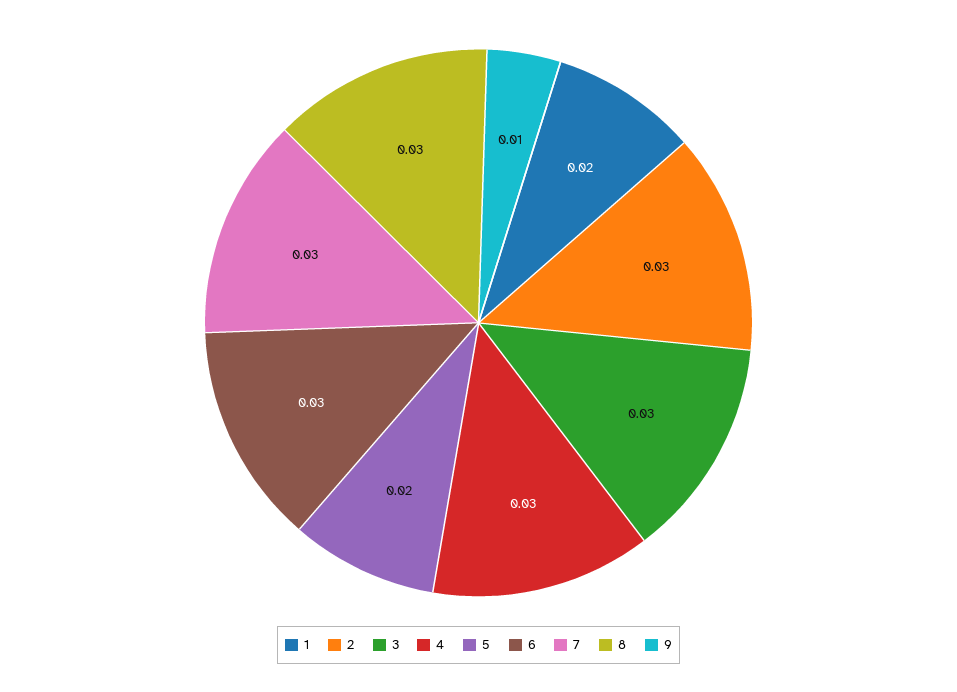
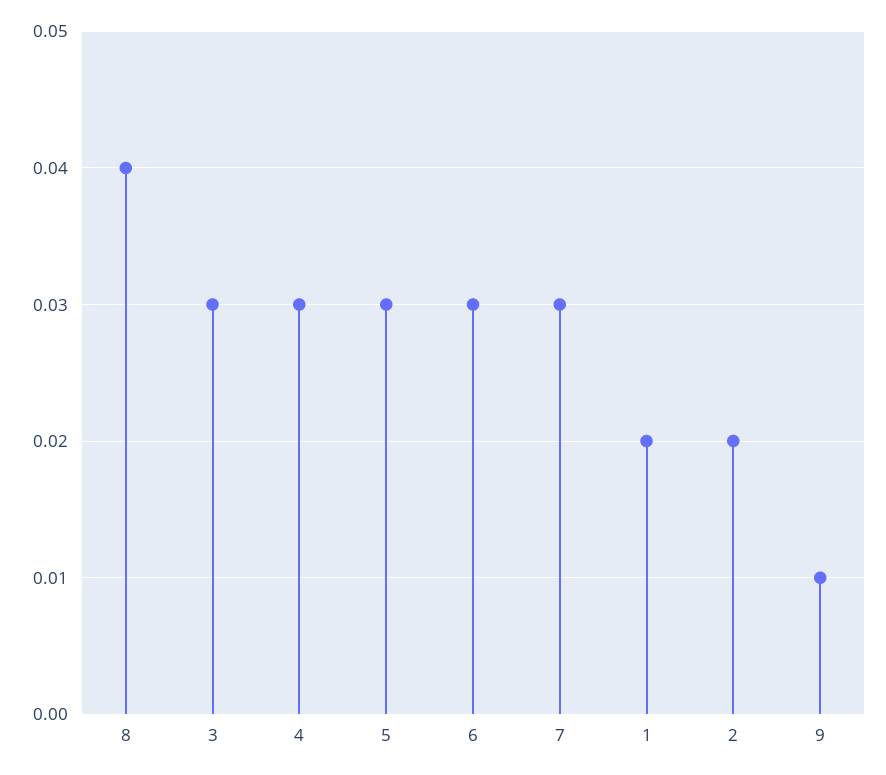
  {
    "1": 0.02,
-   "2": 0.03,
+   "2": 0.02,
    "3": 0.03,
    "4": 0.03,
-   "5": 0.02,
+   "5": 0.03,
    "6": 0.03,
    "7": 0.03,
-   "8": 0.03,
+   "8": 0.04,
    "9": 0.01
  }

